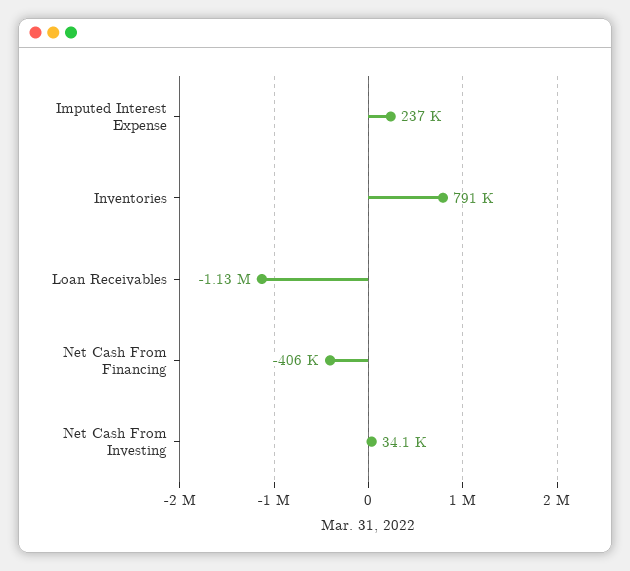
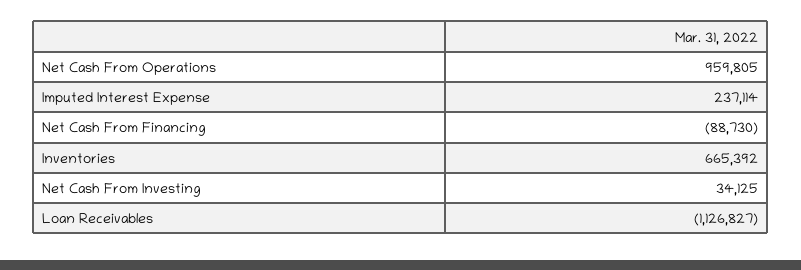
  {
    "Imputed Interest Expense": 237114,
-   "Inventories": 791000,
+   "Inventories": 665392,
    "Loan Receivables": -1126827,
-   "Net Cash From Financing": -406000,
+   "Net Cash From Financing": -88730,
-   "Net Cash From Investing": 34125
+   "Net Cash From Investing": 34125,
+   "Net Cash From Operations": 959805
  }

